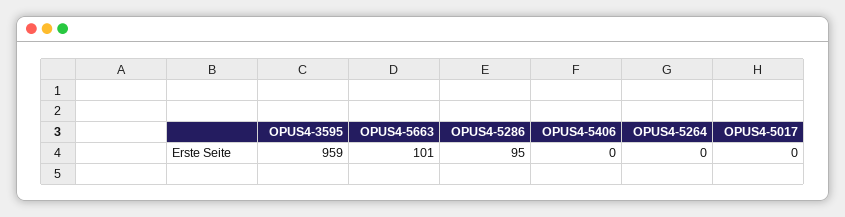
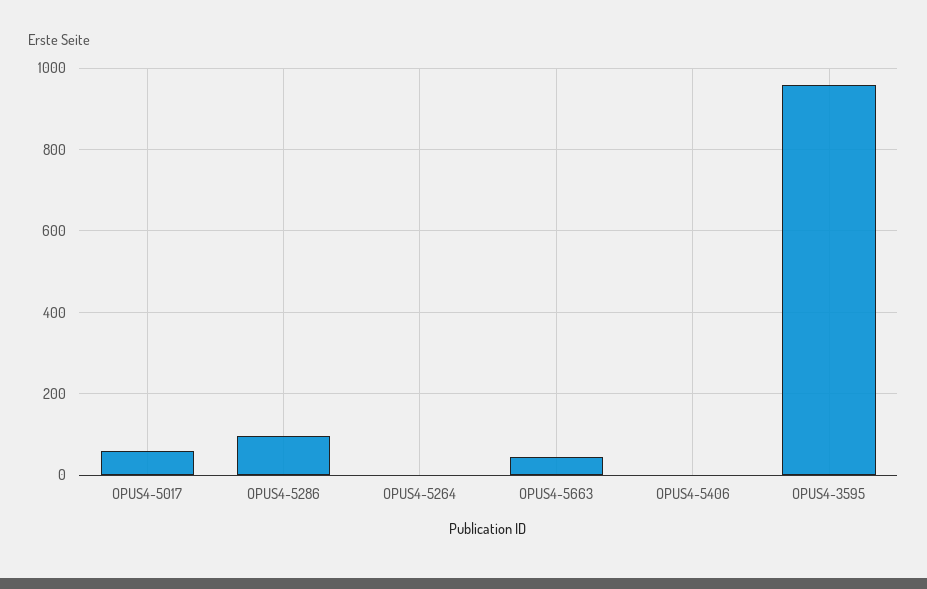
  {
    "OPUS4-3595": 959,
-   "OPUS4-5663": 101,
+   "OPUS4-5663": 40,
    "OPUS4-5286": 95,
    "OPUS4-5406": 0,
    "OPUS4-5264": 0,
-   "OPUS4-5017": 0
+   "OPUS4-5017": 60
  }

